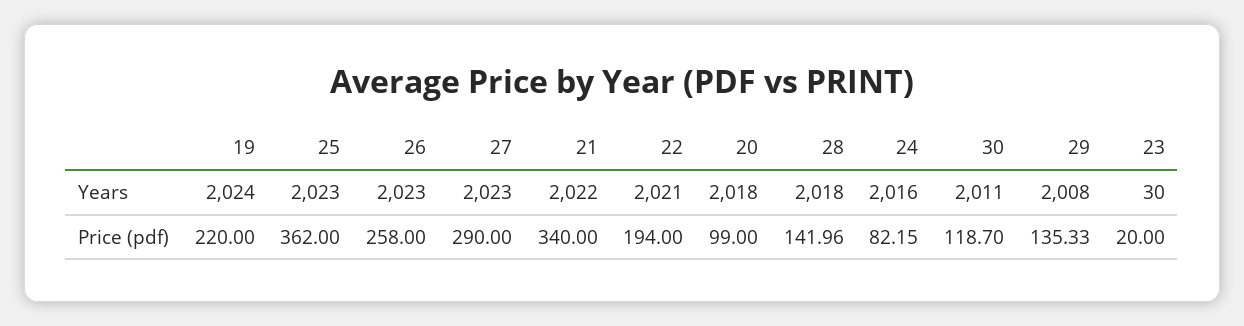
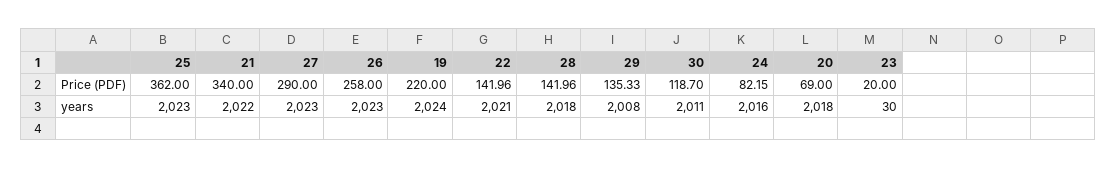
  {
    "19": {
      "Years": 2024,
      "Price (pdf)": 220
    },
    "25": {
      "Years": 2023,
      "Price (pdf)": 362
    },
    "26": {
      "Years": 2023,
      "Price (pdf)": 258
    },
    "27": {
      "Years": 2023,
      "Price (pdf)": 290
    },
    "21": {
      "Years": 2022,
      "Price (pdf)": 340
    },
    "22": {
      "Years": 2021,
-     "Price (pdf)": 194
+     "Price (pdf)": 141.96
    },
    "20": {
      "Years": 2018,
-     "Price (pdf)": 99
+     "Price (pdf)": 69
    },
    "28": {
      "Years": 2018,
      "Price (pdf)": 141.96
    },
    "24": {
      "Years": 2016,
      "Price (pdf)": 82.15
    },
    "30": {
      "Years": 2011,
      "Price (pdf)": 118.7
    },
    "29": {
      "Years": 2008,
      "Price (pdf)": 135.33
    },
    "23": {
      "Years": 30,
      "Price (pdf)": 20
    }
  }

